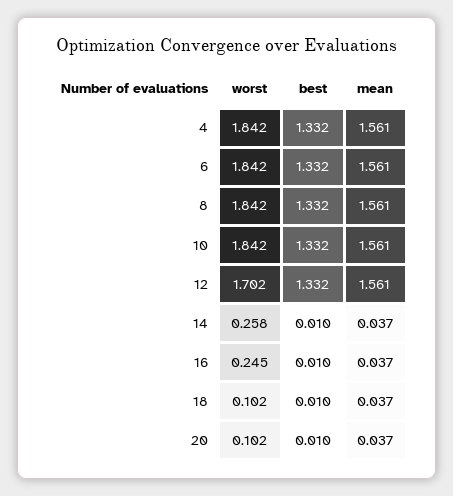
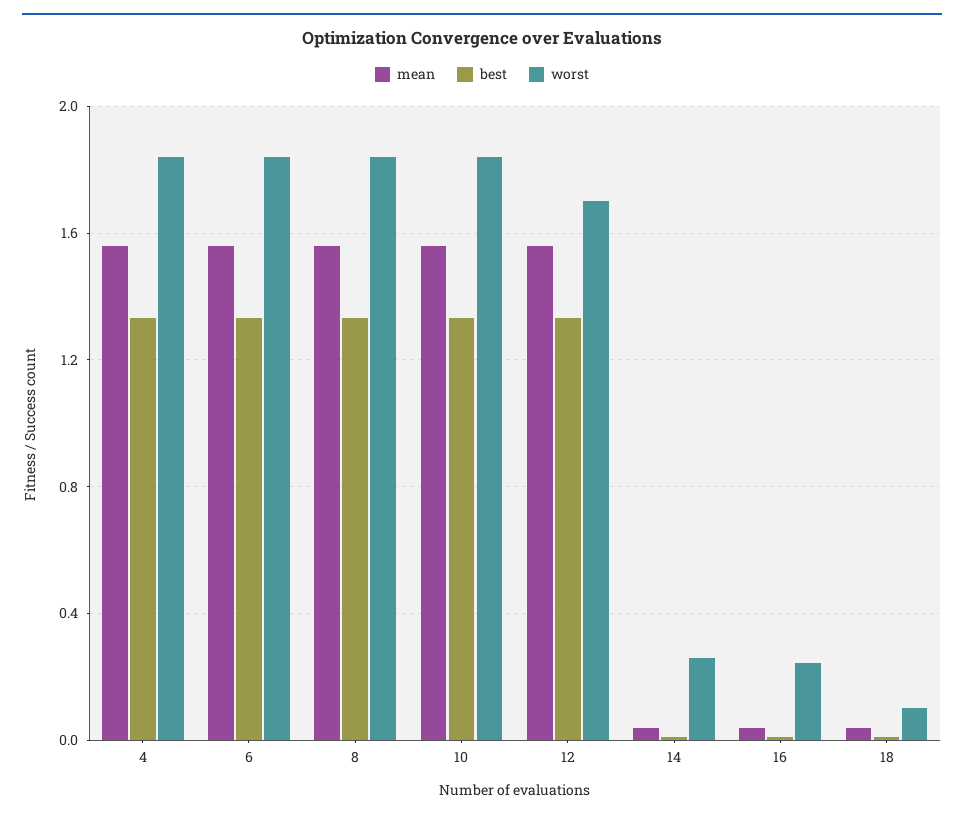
  {
    "worst": {
      "4": 1.842,
      "6": 1.842,
      "8": 1.842,
      "10": 1.842,
      "12": 1.702,
      "14": 0.258,
      "16": 0.245,
-     "18": 0.102,
+     "18": 0.102
-     "20": 0.102
    },
    "best": {
      "4": 1.332,
      "6": 1.332,
      "8": 1.332,
      "10": 1.332,
      "12": 1.332,
      "14": 0.01,
      "16": 0.01,
-     "18": 0.01,
+     "18": 0.01
-     "20": 0.01
    },
    "mean": {
      "4": 1.561,
      "6": 1.561,
      "8": 1.561,
      "10": 1.561,
      "12": 1.561,
      "14": 0.037,
      "16": 0.037,
-     "18": 0.037,
+     "18": 0.037
-     "20": 0.037
    }
  }

